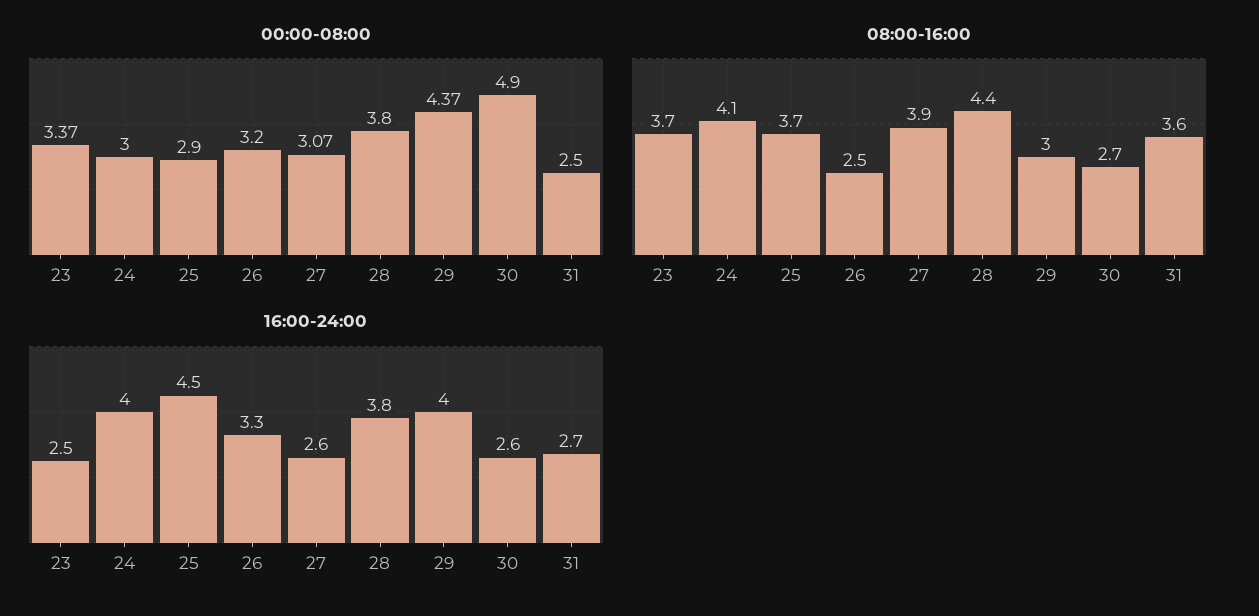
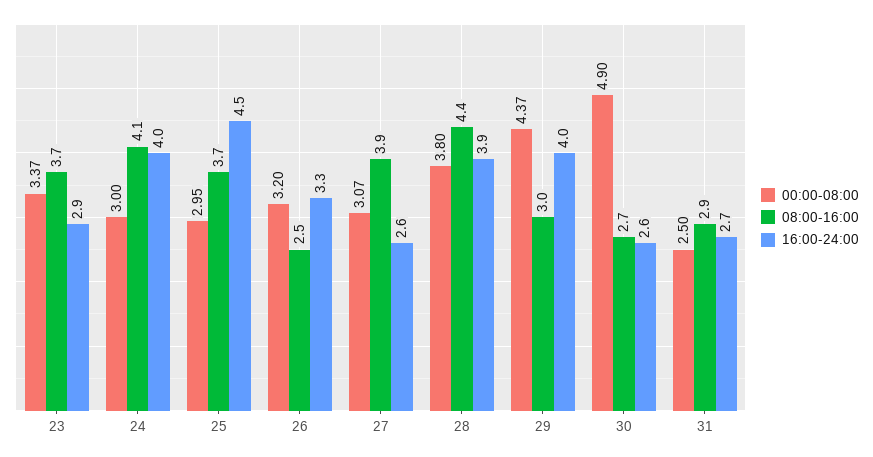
  {
    "00:00-08:00": {
      "23": 3.37,
      "24": 3,
-     "25": 2.9,
+     "25": 2.95,
      "26": 3.2,
      "27": 3.07,
      "28": 3.8,
      "29": 4.37,
      "30": 4.9,
      "31": 2.5
    },
    "08:00-16:00": {
      "23": 3.7,
      "24": 4.1,
      "25": 3.7,
      "26": 2.5,
      "27": 3.9,
      "28": 4.4,
      "29": 3,
      "30": 2.7,
-     "31": 3.6
+     "31": 2.9
    },
    "16:00-24:00": {
-     "23": 2.5,
+     "23": 2.9,
      "24": 4,
      "25": 4.5,
      "26": 3.3,
      "27": 2.6,
-     "28": 3.8,
+     "28": 3.9,
      "29": 4,
      "30": 2.6,
      "31": 2.7
    }
  }

